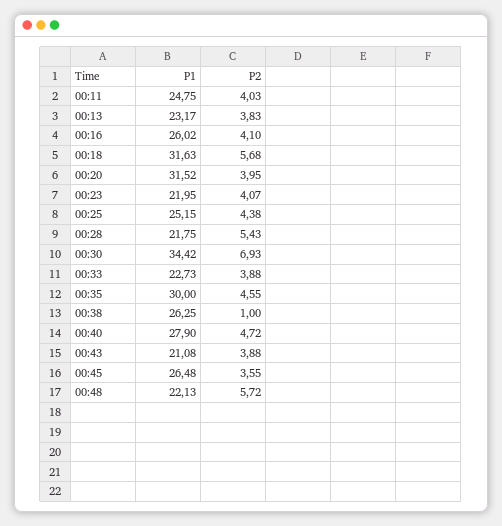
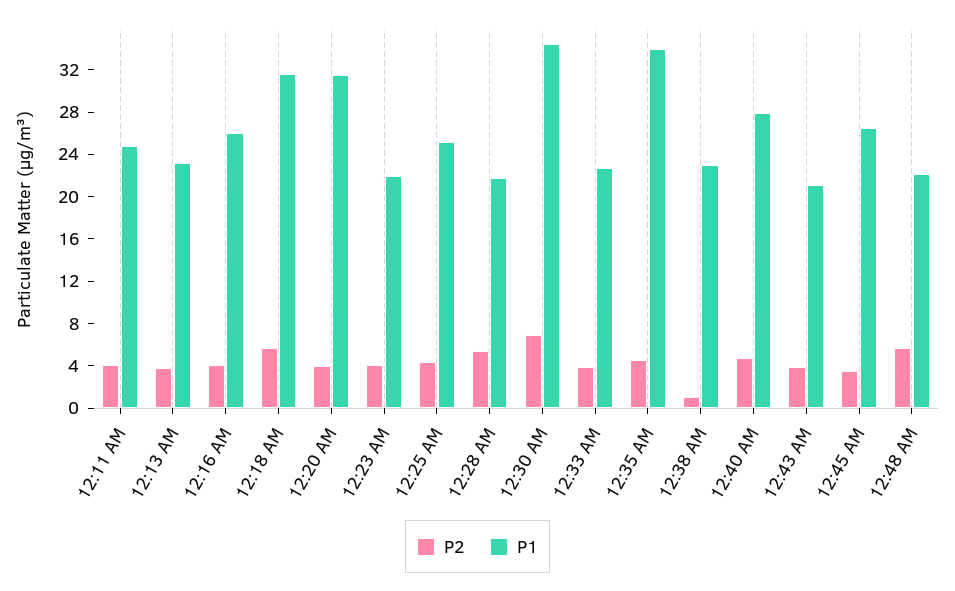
  {
    "P1": {
      "00:11": 24.75,
      "00:13": 23.17,
      "00:16": 26.02,
      "00:18": 31.63,
      "00:20": 31.52,
      "00:23": 21.95,
      "00:25": 25.15,
      "00:28": 21.75,
      "00:30": 34.42,
      "00:33": 22.73,
-     "00:35": 30,
+     "00:35": 34,
-     "00:38": 26.25,
+     "00:38": 23,
      "00:40": 27.9,
      "00:43": 21.08,
      "00:45": 26.48,
      "00:48": 22.13
    },
    "P2": {
      "00:11": 4.03,
      "00:13": 3.83,
      "00:16": 4.1,
      "00:18": 5.68,
      "00:20": 3.95,
      "00:23": 4.07,
      "00:25": 4.38,
      "00:28": 5.43,
      "00:30": 6.93,
      "00:33": 3.88,
      "00:35": 4.55,
      "00:38": 1,
      "00:40": 4.72,
      "00:43": 3.88,
      "00:45": 3.55,
      "00:48": 5.72
    }
  }

